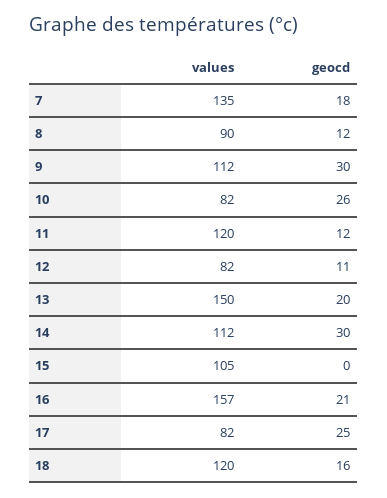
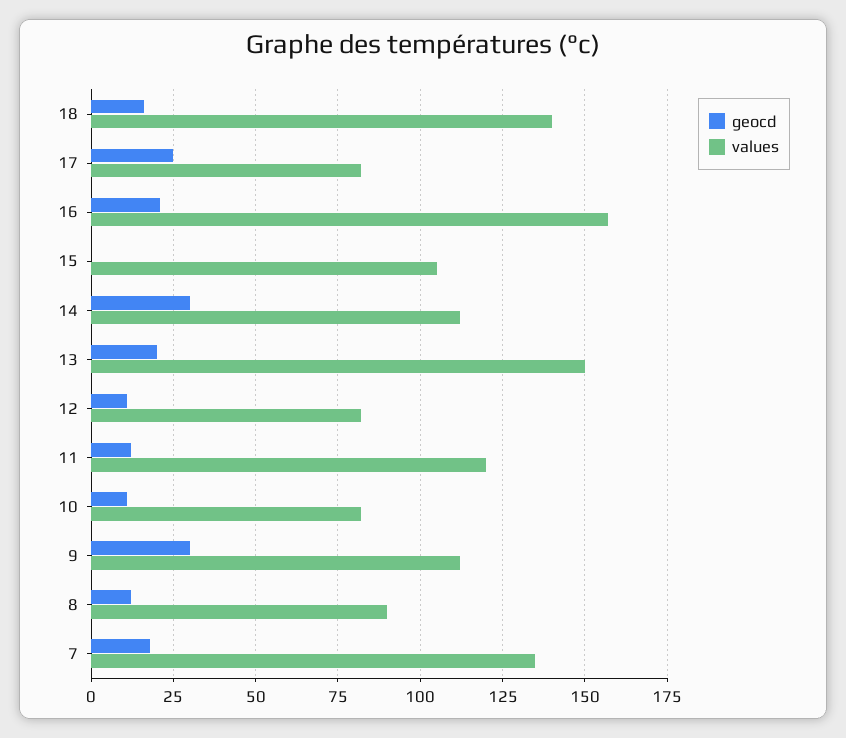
  {
    "values": {
      "7": 135,
      "8": 90,
      "9": 112,
      "10": 82,
      "11": 120,
      "12": 82,
      "13": 150,
      "14": 112,
      "15": 105,
      "16": 157,
      "17": 82,
-     "18": 120
+     "18": 140
    },
    "geocd": {
      "7": 18,
      "8": 12,
      "9": 30,
-     "10": 26,
+     "10": 10,
      "11": 12,
      "12": 11,
      "13": 20,
      "14": 30,
      "15": 0,
      "16": 21,
      "17": 25,
      "18": 16
    }
  }

